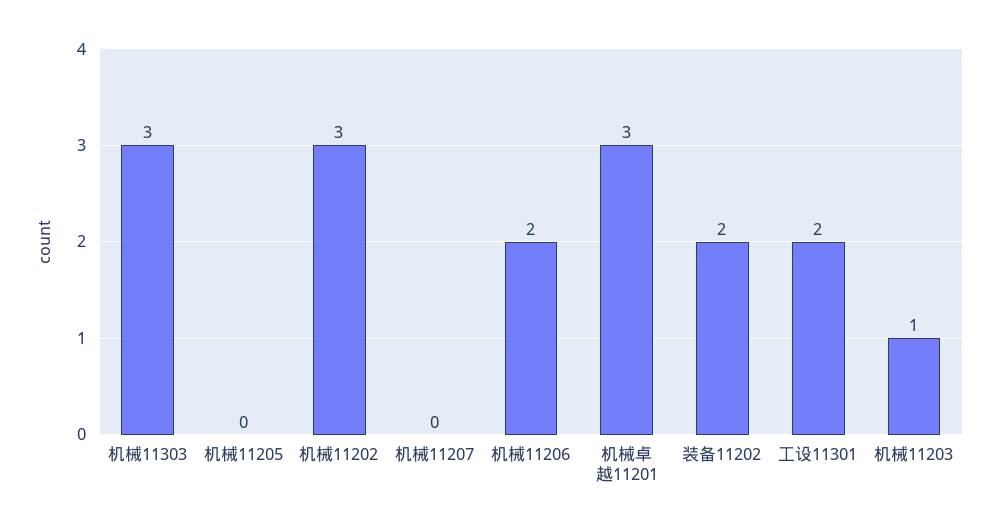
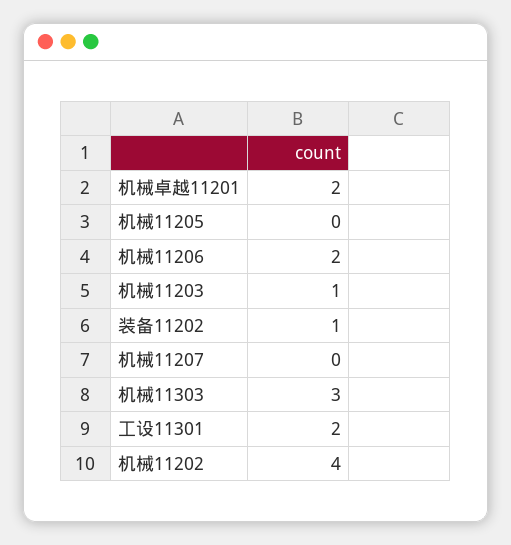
  {
    "机械11303": 3,
    "机械11205": 0,
-   "机械11202": 3,
+   "机械11202": 4,
    "机械11207": 0,
    "机械11206": 2,
-   "机械卓越11201": 3,
+   "机械卓越11201": 2,
-   "装备11202": 2,
+   "装备11202": 1,
    "工设11301": 2,
    "机械11203": 1
  }

